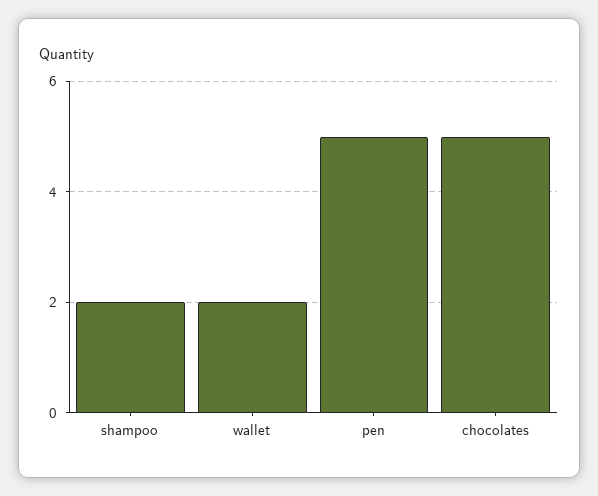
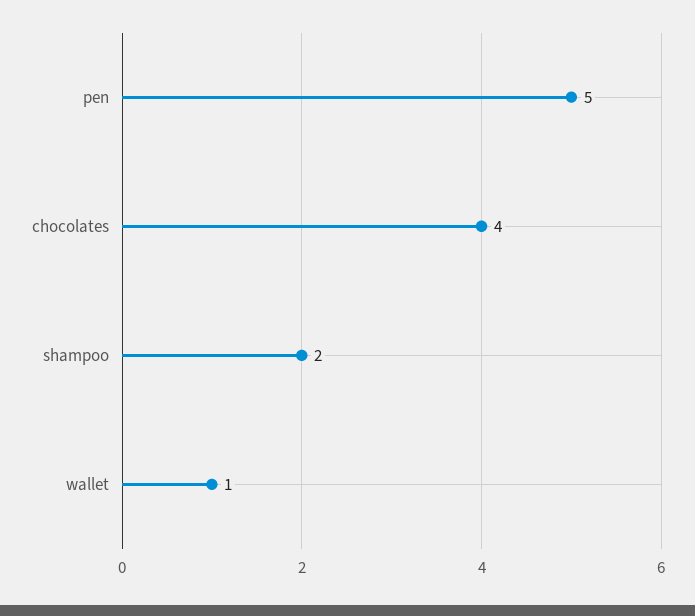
  {
    "shampoo": 2,
-   "wallet": 2,
+   "wallet": 1,
    "pen": 5,
-   "chocolates": 5
+   "chocolates": 4
  }

